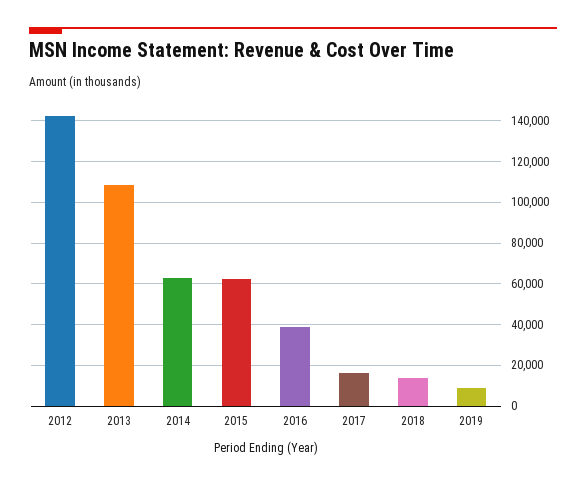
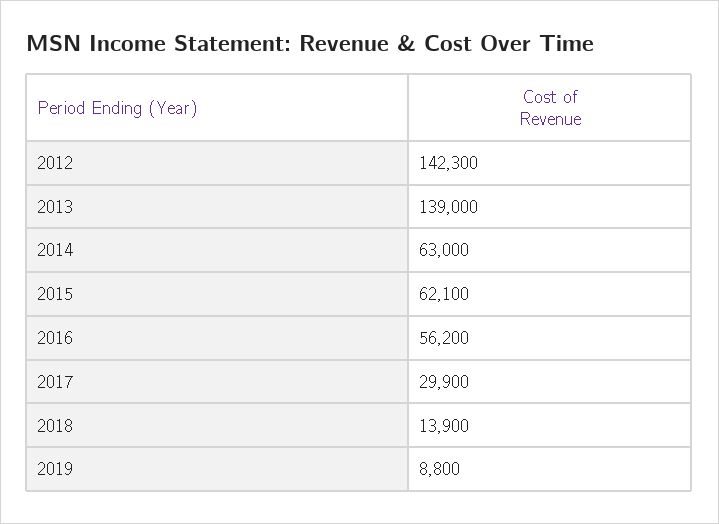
  {
    "2012": 142300,
-   "2013": 110000,
+   "2013": 139000,
    "2014": 63000,
    "2015": 62100,
-   "2016": 40000,
+   "2016": 56200,
-   "2017": 15000,
+   "2017": 29900,
    "2018": 13900,
    "2019": 8800
  }

